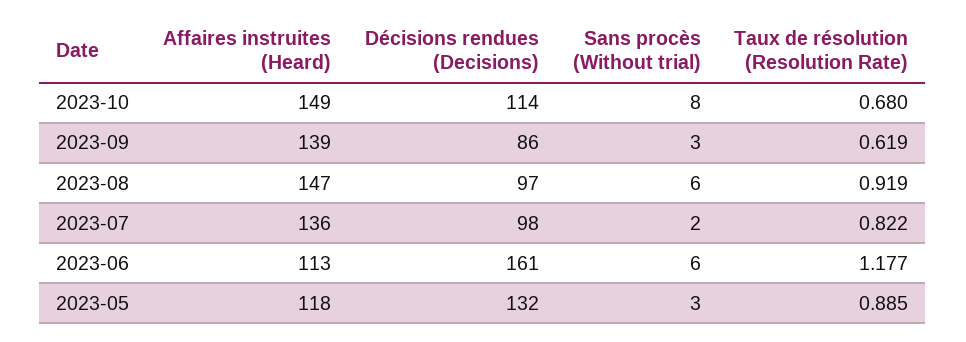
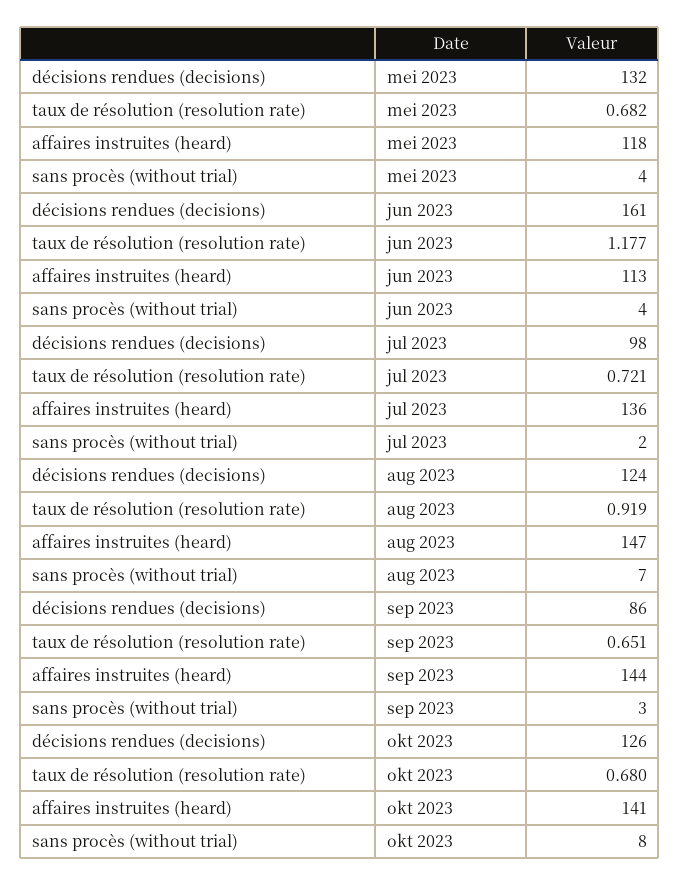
  {
    "Affaires instruites (Heard)": {
-     "2023-10": 149,
+     "2023-10": 141,
-     "2023-09": 139,
+     "2023-09": 144,
      "2023-08": 147,
      "2023-07": 136,
      "2023-06": 113,
      "2023-05": 118
    },
    "Décisions rendues (Decisions)": {
-     "2023-10": 114,
+     "2023-10": 126,
      "2023-09": 86,
-     "2023-08": 97,
+     "2023-08": 124,
      "2023-07": 98,
      "2023-06": 161,
      "2023-05": 132
    },
    "Sans procès (Without trial)": {
      "2023-10": 8,
      "2023-09": 3,
-     "2023-08": 6,
+     "2023-08": 7,
      "2023-07": 2,
-     "2023-06": 6,
+     "2023-06": 4,
-     "2023-05": 3
+     "2023-05": 4
    },
    "Taux de résolution (Resolution Rate)": {
      "2023-10": 0.68,
-     "2023-09": 0.619,
+     "2023-09": 0.651,
      "2023-08": 0.919,
-     "2023-07": 0.822,
+     "2023-07": 0.721,
      "2023-06": 1.177,
-     "2023-05": 0.885
+     "2023-05": 0.682
    }
  }

